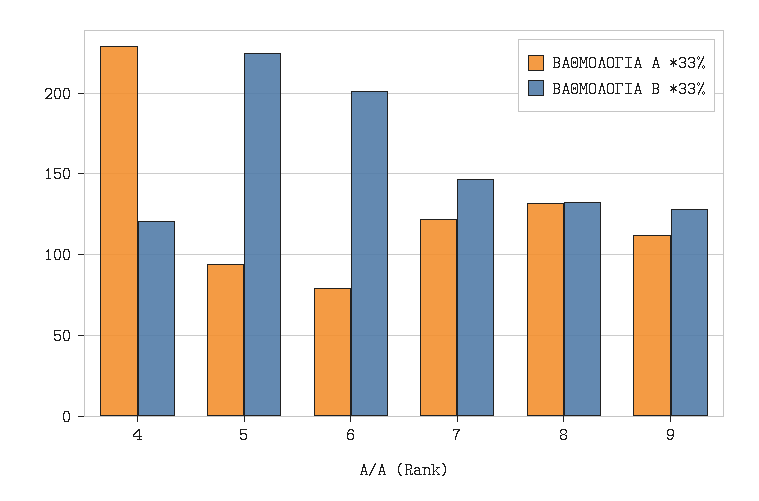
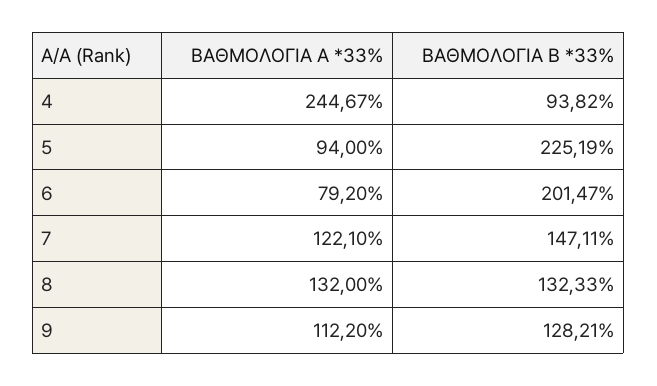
  {
    "ΒΑΘΜΟΛΟΓΙΑ Α *33%": {
-     "4": 230,
+     "4": 244.67,
      "5": 94,
      "6": 79.2,
      "7": 122.1,
      "8": 132,
      "9": 112.2
    },
    "ΒΑΘΜΟΛΟΓΙΑ Β *33%": {
-     "4": 120,
+     "4": 93.82,
      "5": 225.19,
      "6": 201.47,
      "7": 147.11,
      "8": 132.33,
      "9": 128.21
    }
  }

